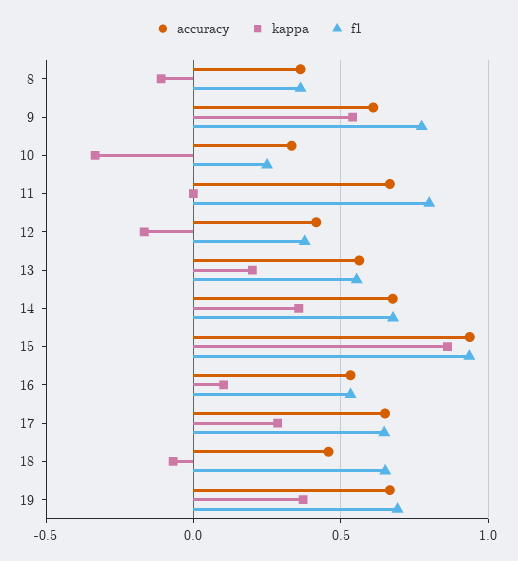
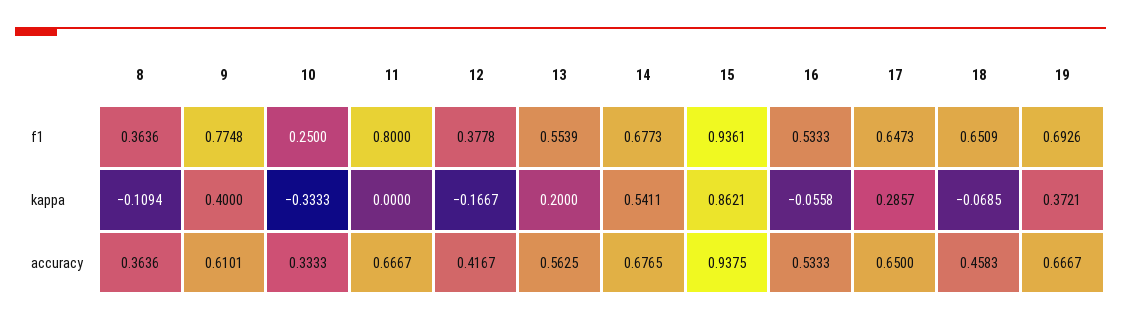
  {
    "accuracy": {
      "8": 0.3636,
      "9": 0.6101,
      "10": 0.3333,
      "11": 0.6667,
      "12": 0.4167,
      "13": 0.5625,
      "14": 0.6765,
      "15": 0.9375,
      "16": 0.5333,
      "17": 0.65,
      "18": 0.4583,
      "19": 0.6667
    },
    "kappa": {
      "8": -0.1094,
-     "9": 0.55,
+     "9": 0.4,
      "10": -0.3333,
      "11": 0,
      "12": -0.1667,
      "13": 0.2,
-     "14": 0.35,
+     "14": 0.5411,
      "15": 0.8621,
-     "16": 0.1,
+     "16": -0.0558,
      "17": 0.2857,
      "18": -0.0685,
      "19": 0.3721
    },
    "f1": {
      "8": 0.3636,
      "9": 0.7748,
      "10": 0.25,
      "11": 0.8,
      "12": 0.3778,
      "13": 0.5539,
      "14": 0.6773,
      "15": 0.9361,
      "16": 0.5333,
      "17": 0.6473,
      "18": 0.6509,
      "19": 0.6926
    }
  }

